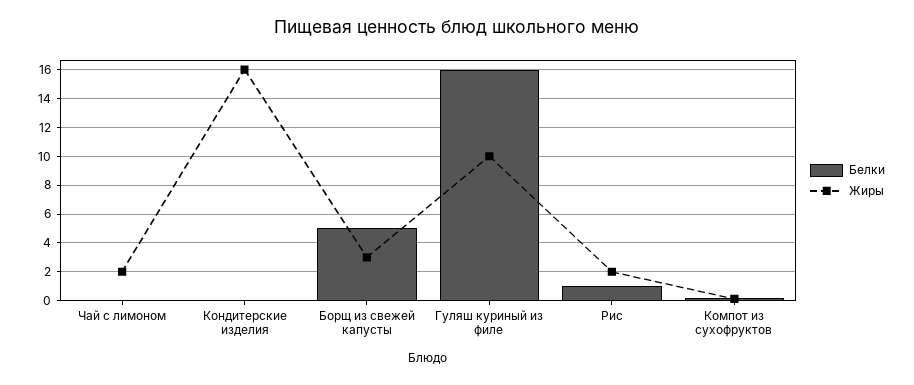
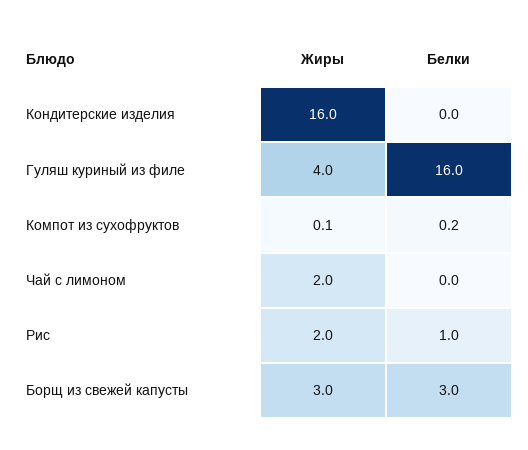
  {
    "Белки": {
      "Чай с лимоном": 0,
      "Кондитерские изделия": 0,
-     "Борщ из свежей капусты": 5,
+     "Борщ из свежей капусты": 3,
      "Гуляш куриный из филе": 16,
      "Рис": 1,
      "Компот из сухофруктов": 0.2
    },
    "Жиры": {
      "Чай с лимоном": 2,
      "Кондитерские изделия": 16,
      "Борщ из свежей капусты": 3,
-     "Гуляш куриный из филе": 10,
+     "Гуляш куриный из филе": 4,
      "Рис": 2,
      "Компот из сухофруктов": 0.1
    }
  }

